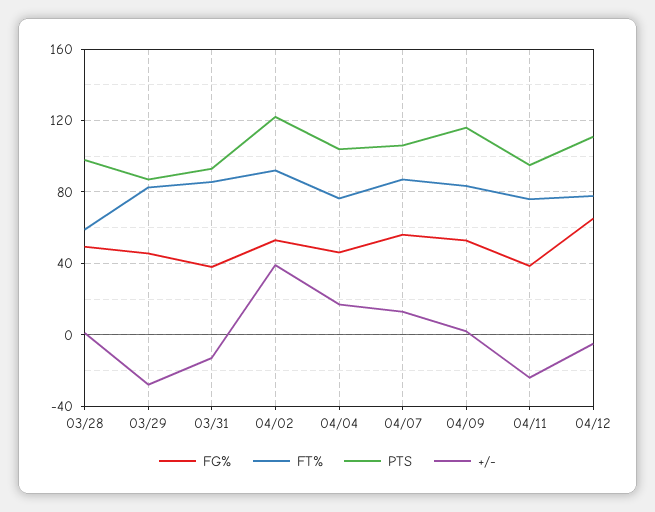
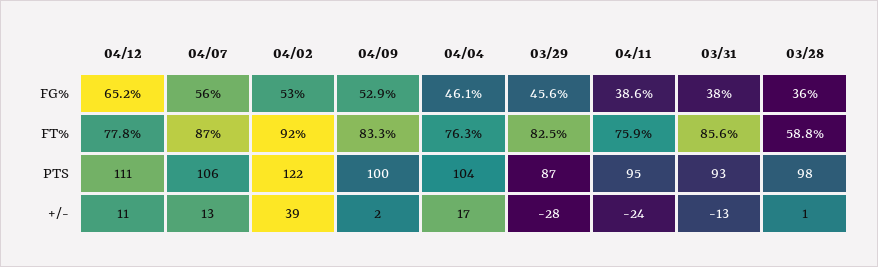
  {
    "FG%": {
-     "03/28": 50,
+     "03/28": 36,
      "03/29": 45.6,
      "03/31": 38,
      "04/02": 53,
      "04/04": 46.1,
      "04/07": 56,
      "04/09": 52.9,
      "04/11": 38.6,
      "04/12": 65.2
    },
    "FT%": {
      "03/28": 58.8,
      "03/29": 82.5,
      "03/31": 85.6,
      "04/02": 92,
      "04/04": 76.3,
      "04/07": 87,
      "04/09": 83.3,
      "04/11": 75.9,
      "04/12": 77.8
    },
    "PTS": {
      "03/28": 98,
      "03/29": 87,
      "03/31": 93,
      "04/02": 122,
      "04/04": 104,
      "04/07": 106,
-     "04/09": 115,
+     "04/09": 100,
      "04/11": 95,
      "04/12": 111
    },
    "+/-": {
      "03/28": 1,
      "03/29": -28,
      "03/31": -13,
      "04/02": 39,
      "04/04": 17,
      "04/07": 13,
      "04/09": 2,
      "04/11": -24,
-     "04/12": -5
+     "04/12": 11
    }
  }

